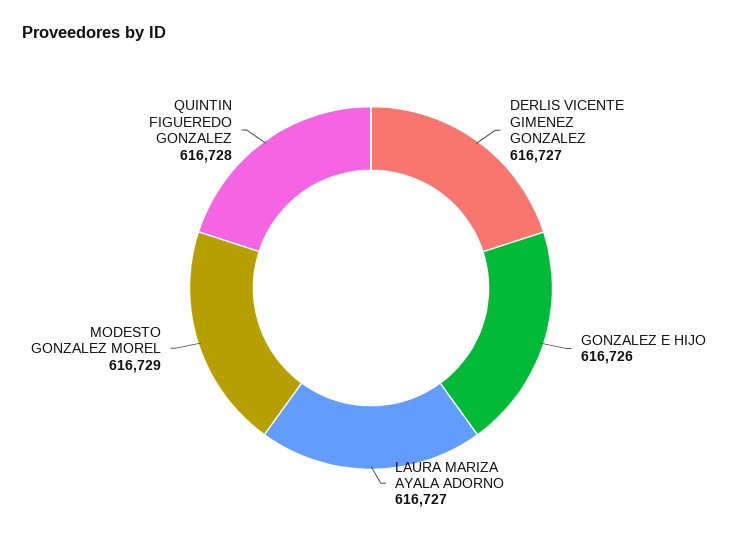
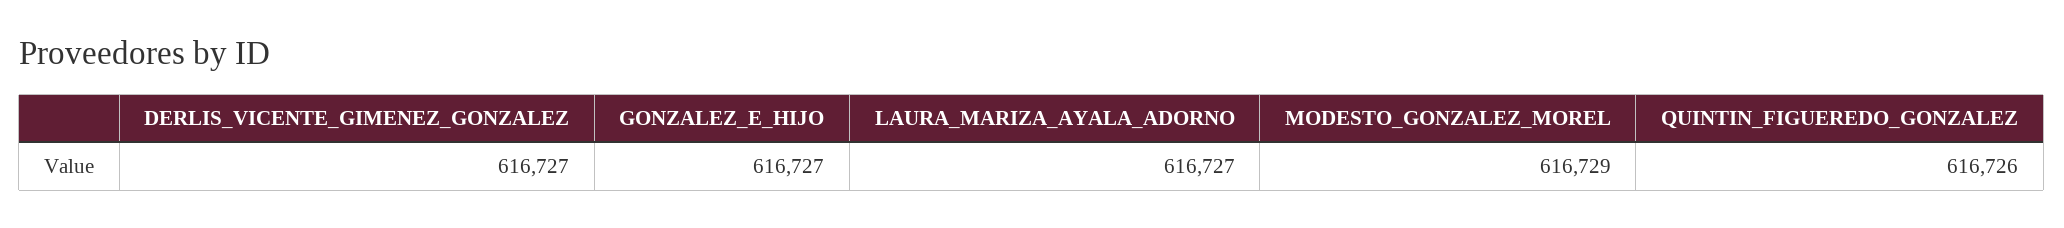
  {
    "DERLIS VICENTE GIMENEZ GONZALEZ": 616727,
-   "GONZALEZ E HIJO": 616726,
+   "GONZALEZ E HIJO": 616727,
    "LAURA MARIZA AYALA ADORNO": 616727,
    "MODESTO GONZALEZ MOREL": 616729,
-   "QUINTIN FIGUEREDO GONZALEZ": 616728
+   "QUINTIN FIGUEREDO GONZALEZ": 616726
  }

